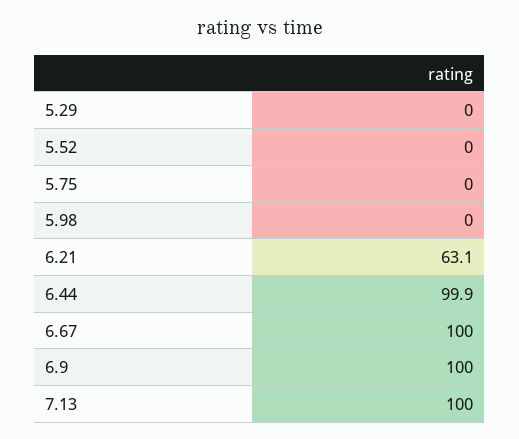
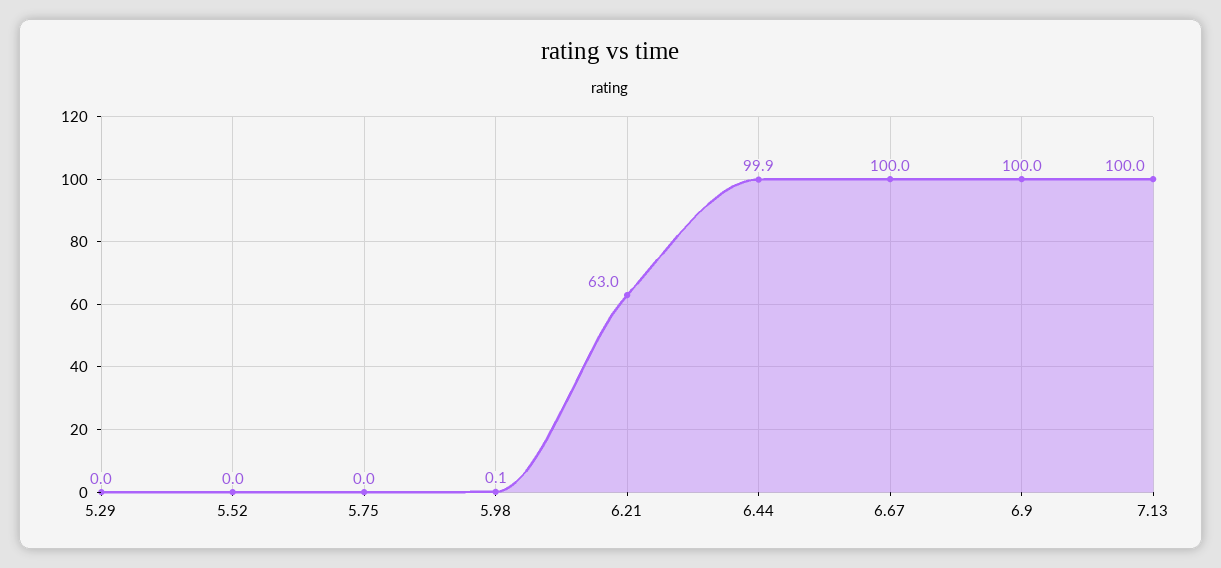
  {
    "5.29": 0,
    "5.52": 0,
    "5.75": 0,
-   "5.98": 0,
+   "5.98": 0.1,
-   "6.21": 63.1,
+   "6.21": 63,
    "6.44": 99.9,
    "6.67": 100,
    "6.9": 100,
    "7.13": 100
  }

